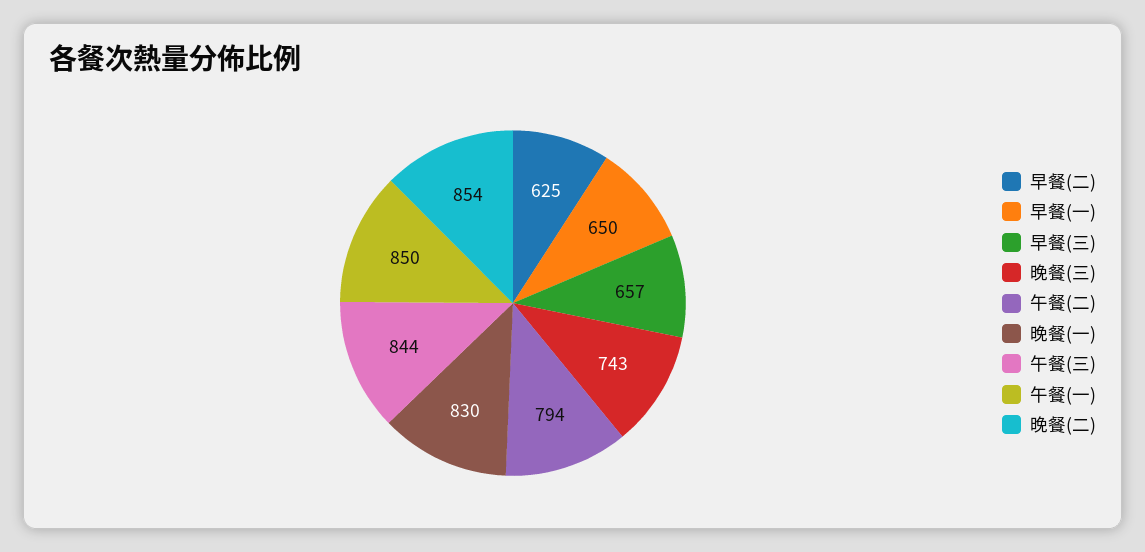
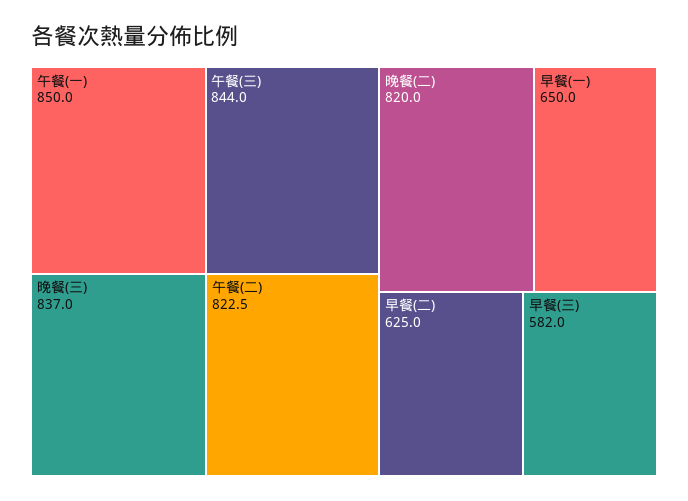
  {
    "早餐(二)": 625,
    "早餐(一)": 650,
-   "早餐(三)": 657,
+   "早餐(三)": 582,
-   "晚餐(三)": 743,
+   "晚餐(三)": 837,
-   "午餐(二)": 794,
+   "午餐(二)": 822.5,
-   "晚餐(一)": 830,
    "午餐(三)": 844,
    "午餐(一)": 850,
-   "晚餐(二)": 854
+   "晚餐(二)": 820
  }

